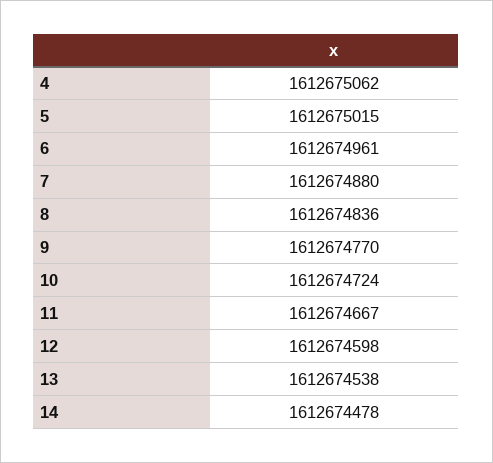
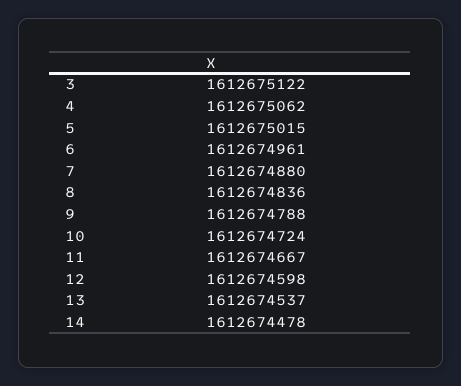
  {
    "4": 1612675062,
    "5": 1612675015,
    "6": 1612674961,
    "7": 1612674880,
    "8": 1612674836,
-   "9": 1612674770,
+   "9": 1612674788,
    "10": 1612674724,
    "11": 1612674667,
    "12": 1612674598,
-   "13": 1612674538,
+   "13": 1612674537,
-   "14": 1612674478
+   "14": 1612674478,
+   "3": 1612675122
  }

